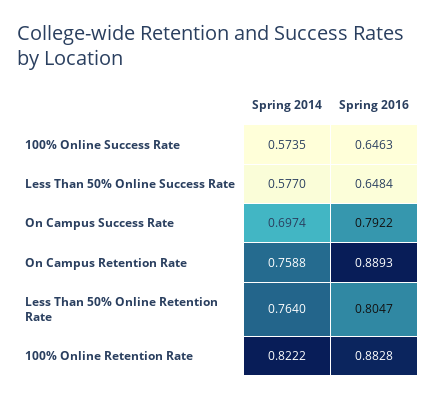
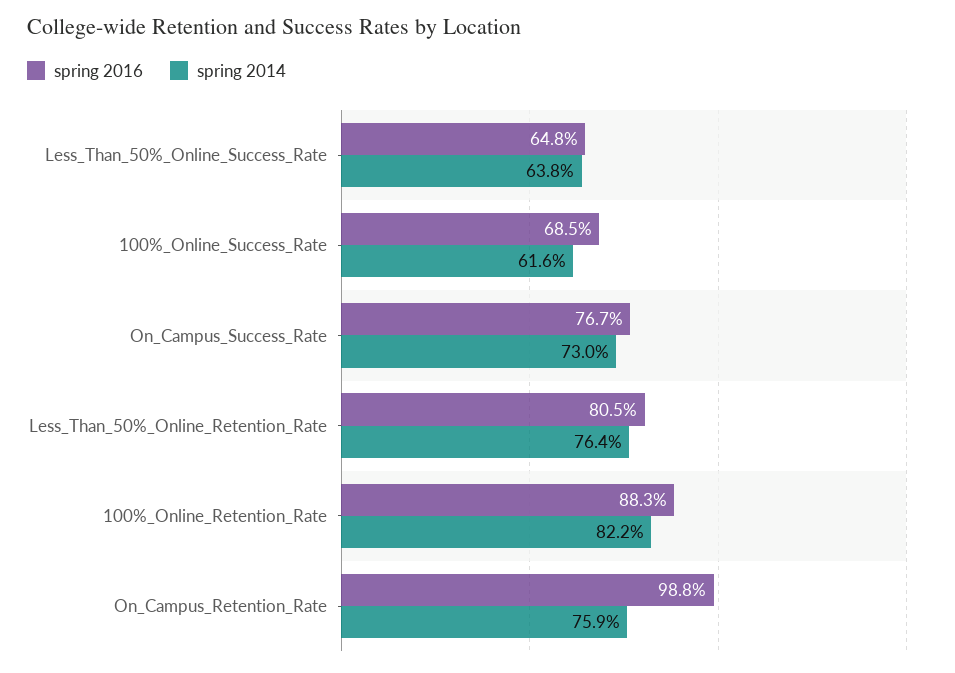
  {
    "Spring 2014": {
-     "100% Online Success Rate": 0.5735,
+     "100% Online Success Rate": 0.616,
-     "Less Than 50% Online Success Rate": 0.577,
+     "Less Than 50% Online Success Rate": 0.638,
-     "On Campus Success Rate": 0.6974,
+     "On Campus Success Rate": 0.73,
      "On Campus Retention Rate": 0.7588,
      "Less Than 50% Online Retention Rate": 0.764,
      "100% Online Retention Rate": 0.8222
    },
    "Spring 2016": {
-     "100% Online Success Rate": 0.6463,
+     "100% Online Success Rate": 0.685,
      "Less Than 50% Online Success Rate": 0.6484,
-     "On Campus Success Rate": 0.7922,
+     "On Campus Success Rate": 0.767,
-     "On Campus Retention Rate": 0.8893,
+     "On Campus Retention Rate": 0.988,
      "Less Than 50% Online Retention Rate": 0.8047,
      "100% Online Retention Rate": 0.8828
    }
  }

